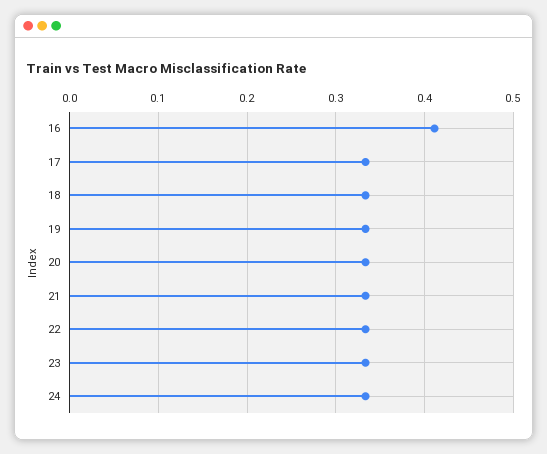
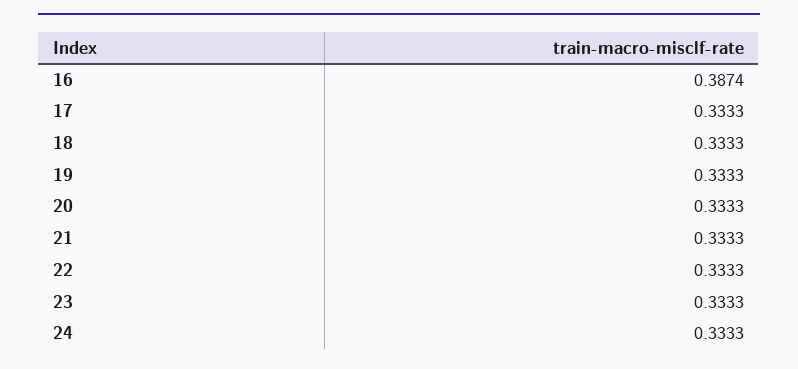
  {
-   "16": 0.41,
+   "16": 0.3874,
    "17": 0.3333,
    "18": 0.3333,
    "19": 0.3333,
    "20": 0.3333,
    "21": 0.3333,
    "22": 0.3333,
    "23": 0.3333,
    "24": 0.3333
  }

